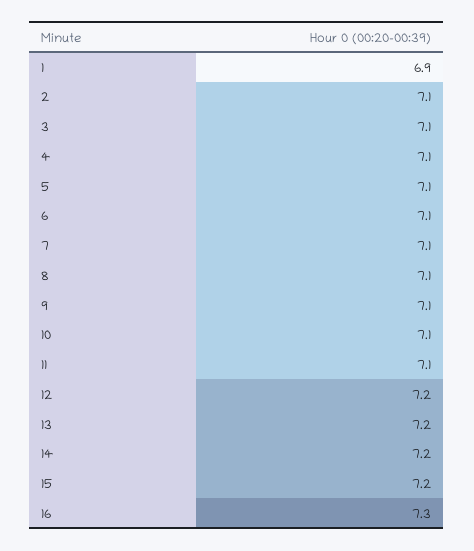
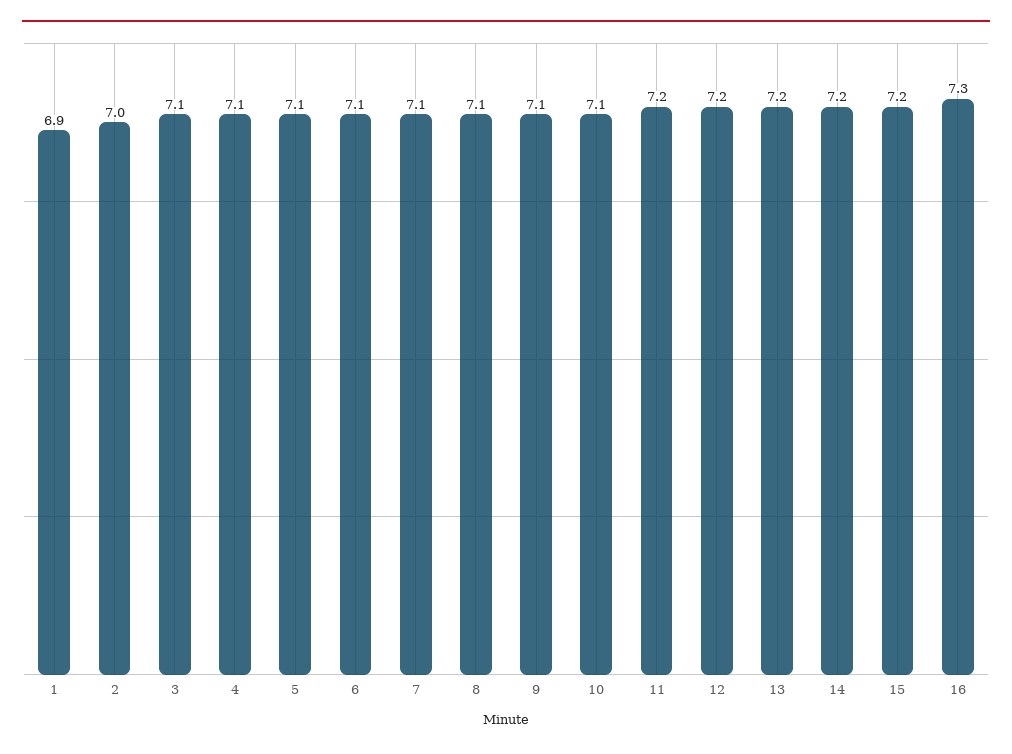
  {
    "1": 6.9,
-   "2": 7.1,
+   "2": 7,
    "3": 7.1,
    "4": 7.1,
    "5": 7.1,
    "6": 7.1,
    "7": 7.1,
    "8": 7.1,
    "9": 7.1,
    "10": 7.1,
-   "11": 7.1,
+   "11": 7.2,
    "12": 7.2,
    "13": 7.2,
    "14": 7.2,
    "15": 7.2,
    "16": 7.3
  }

